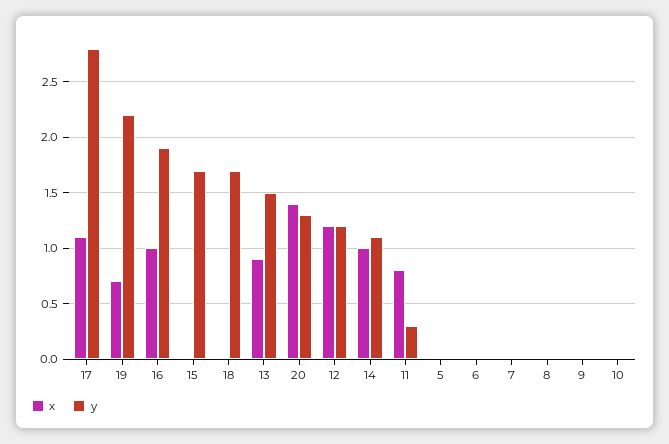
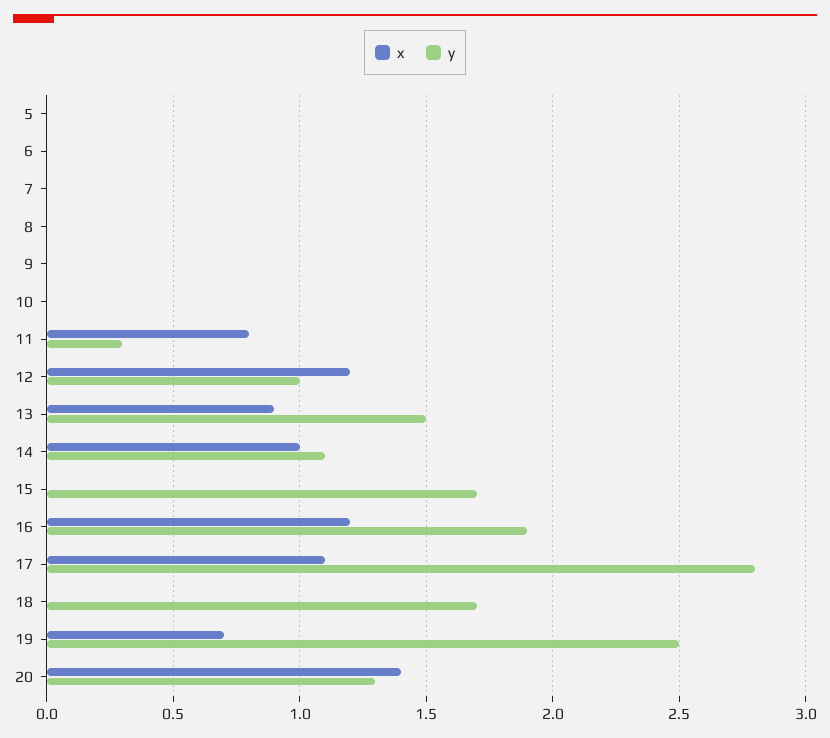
  {
    "x": {
      "17": 1.1,
      "19": 0.7,
-     "16": 1,
+     "16": 1.2,
      "15": 0,
      "18": 0,
      "13": 0.9,
      "20": 1.4,
      "12": 1.2,
      "14": 1,
      "11": 0.8,
      "5": 0,
      "6": 0,
      "7": 0,
      "8": 0,
      "9": 0,
      "10": 0
    },
    "y": {
      "17": 2.8,
-     "19": 2.2,
+     "19": 2.5,
      "16": 1.9,
      "15": 1.7,
      "18": 1.7,
      "13": 1.5,
      "20": 1.3,
-     "12": 1.2,
+     "12": 1,
      "14": 1.1,
      "11": 0.3,
      "5": 0,
      "6": 0,
      "7": 0,
      "8": 0,
      "9": 0,
      "10": 0
    }
  }

